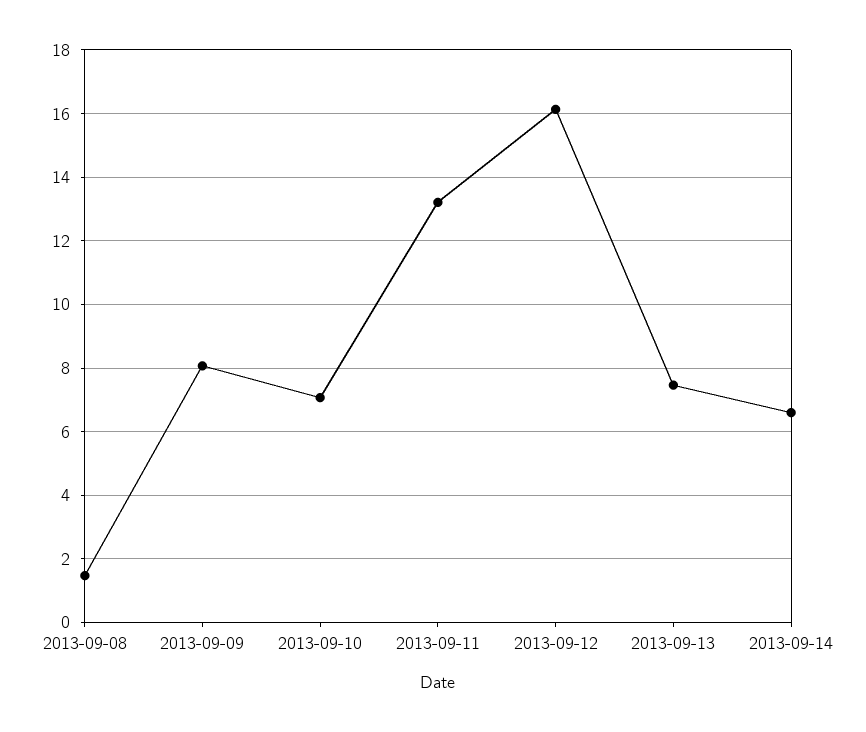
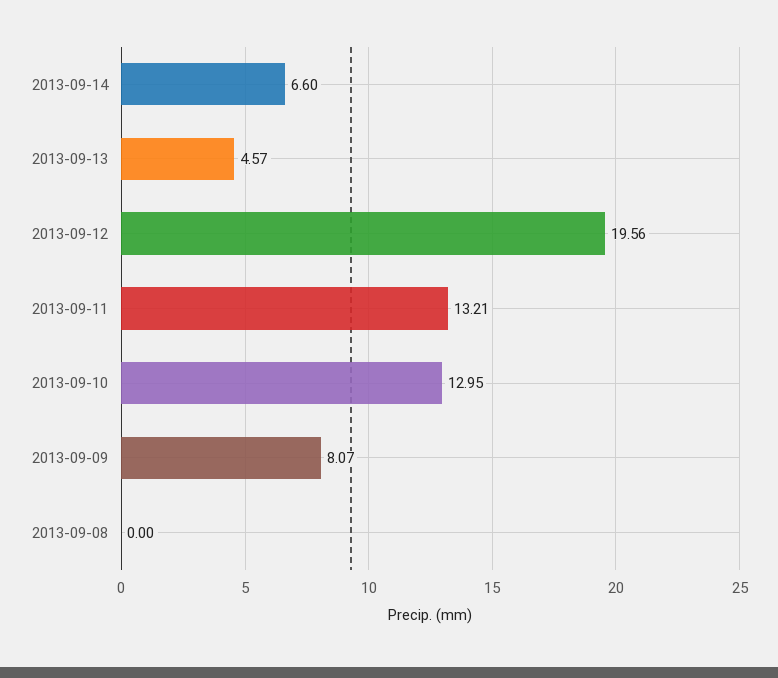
  {
-   "2013-09-08": 1.4,
+   "2013-09-08": 0,
    "2013-09-09": 8.07,
-   "2013-09-10": 7,
+   "2013-09-10": 12.95,
    "2013-09-11": 13.21,
-   "2013-09-12": 16.2,
+   "2013-09-12": 19.56,
-   "2013-09-13": 7.4,
+   "2013-09-13": 4.57,
    "2013-09-14": 6.6
  }

